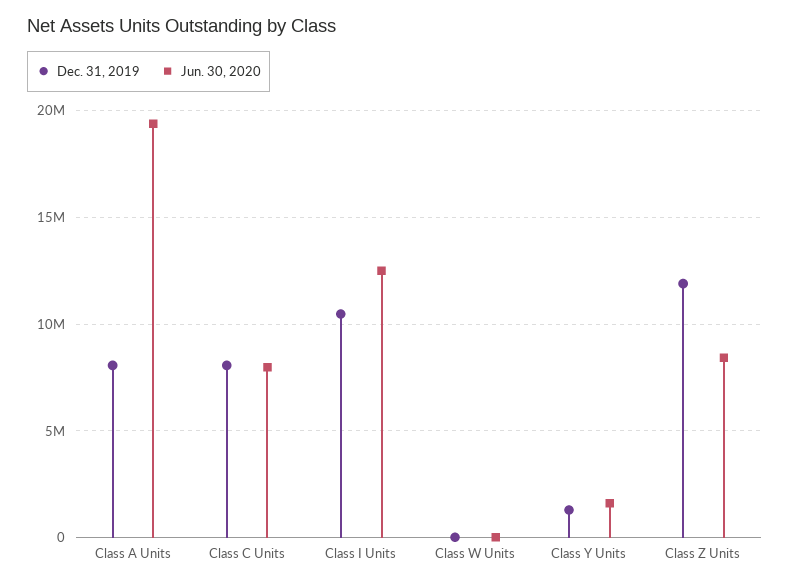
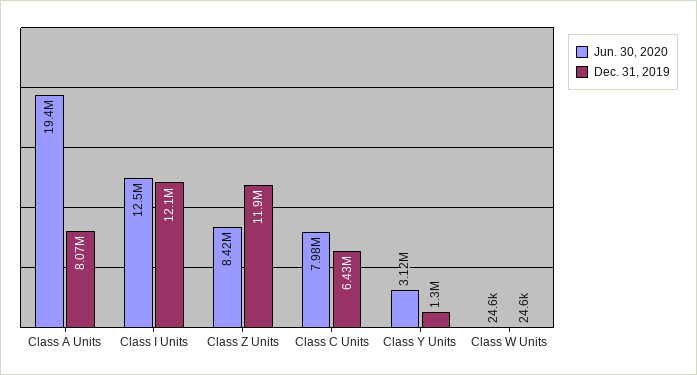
  {
    "Dec. 31, 2019": {
      "Class A Units": 8070000,
-     "Class C Units": 8000000,
+     "Class C Units": 6430000,
-     "Class I Units": 10500000,
+     "Class I Units": 12100000,
      "Class W Units": 24600,
      "Class Y Units": 1300000,
      "Class Z Units": 11900000
    },
    "Jun. 30, 2020": {
      "Class A Units": 19400000,
      "Class C Units": 7980000,
      "Class I Units": 12500000,
      "Class W Units": 24600,
-     "Class Y Units": 1500000,
+     "Class Y Units": 3120000,
      "Class Z Units": 8420000
    }
  }

